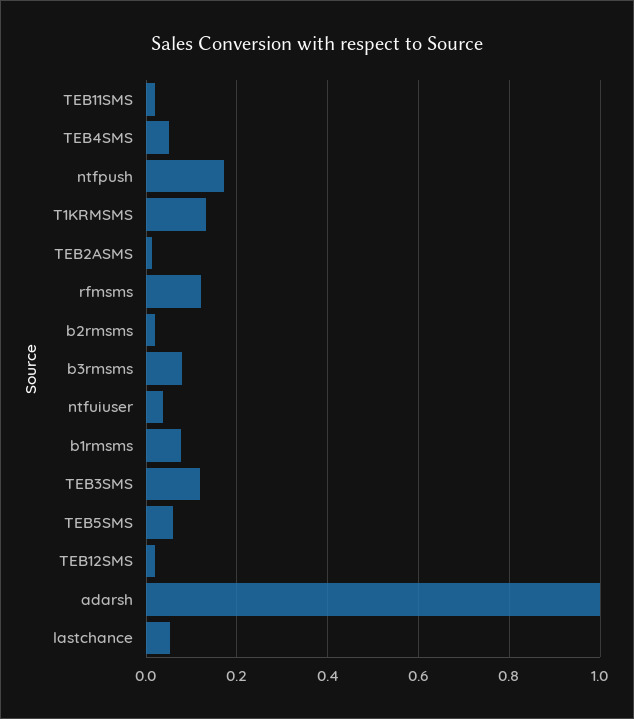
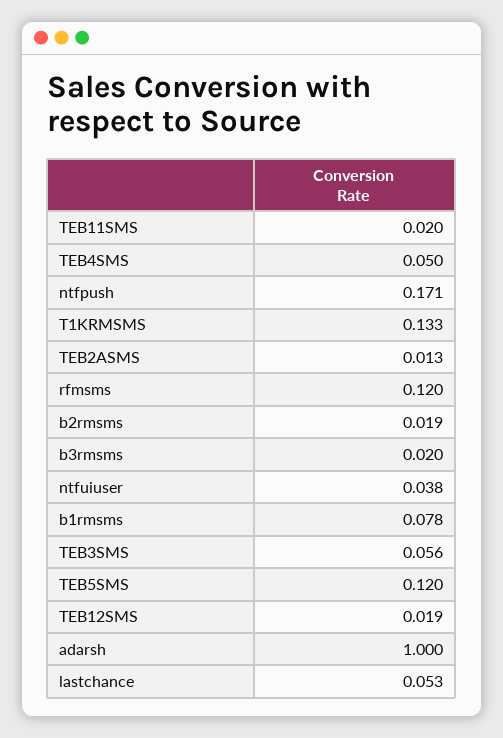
  {
    "TEB11SMS": 0.02,
    "TEB4SMS": 0.05,
    "ntfpush": 0.171,
    "T1KRMSMS": 0.133,
    "TEB2ASMS": 0.013,
    "rfmsms": 0.12,
    "b2rmsms": 0.019,
-   "b3rmsms": 0.08,
+   "b3rmsms": 0.02,
    "ntfuiuser": 0.038,
    "b1rmsms": 0.078,
-   "TEB3SMS": 0.12,
+   "TEB3SMS": 0.056,
-   "TEB5SMS": 0.06,
+   "TEB5SMS": 0.12,
    "TEB12SMS": 0.019,
    "adarsh": 1,
    "lastchance": 0.053
  }

